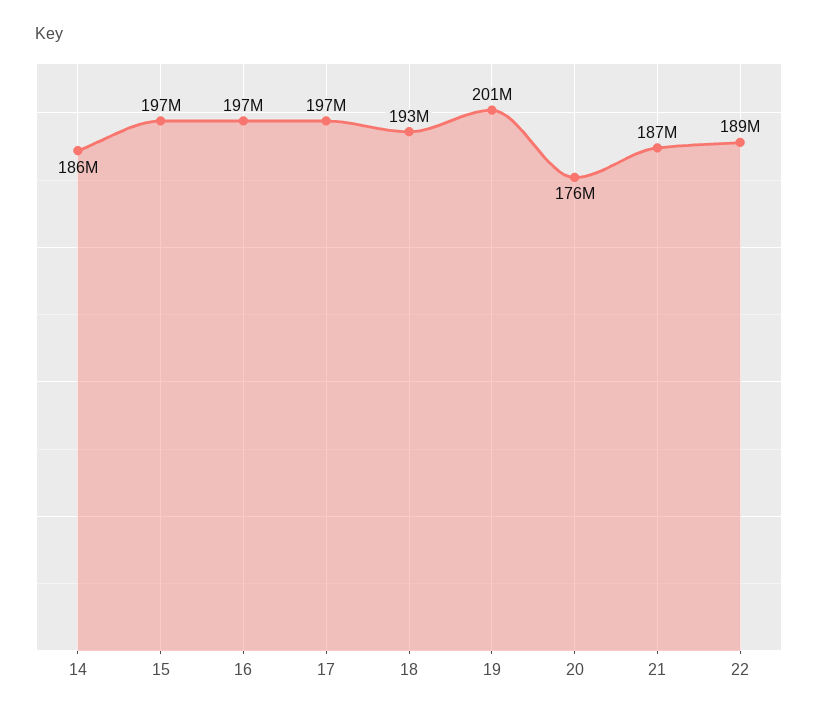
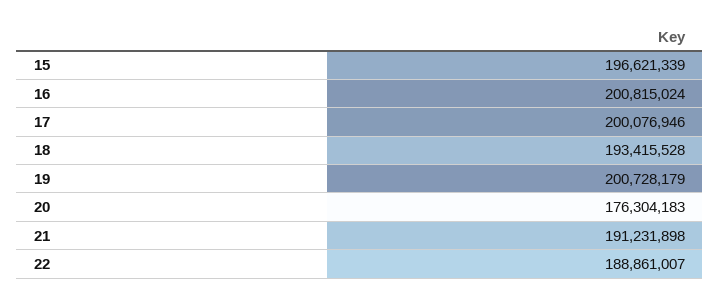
  {
-   "14": 186000000,
    "15": 196621339,
-   "16": 197000000,
+   "16": 200815024,
-   "17": 197000000,
+   "17": 200076946,
    "18": 193415528,
    "19": 200728179,
    "20": 176304183,
-   "21": 187000000,
+   "21": 191231898,
    "22": 188861007
  }

